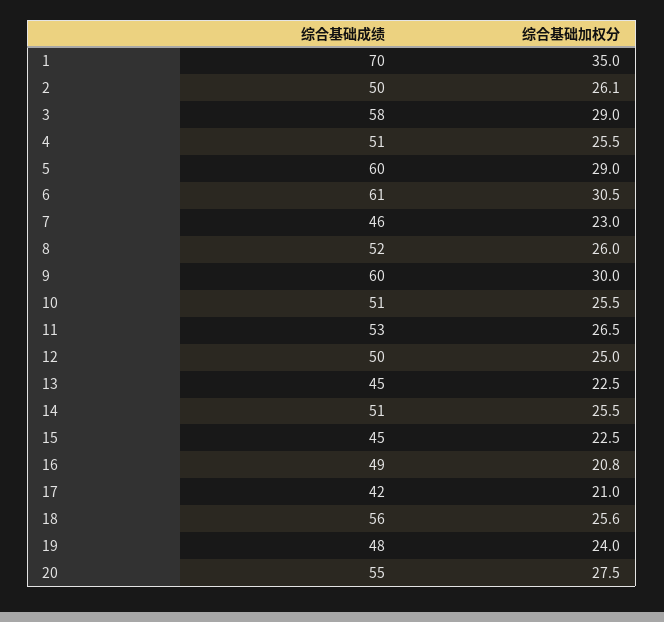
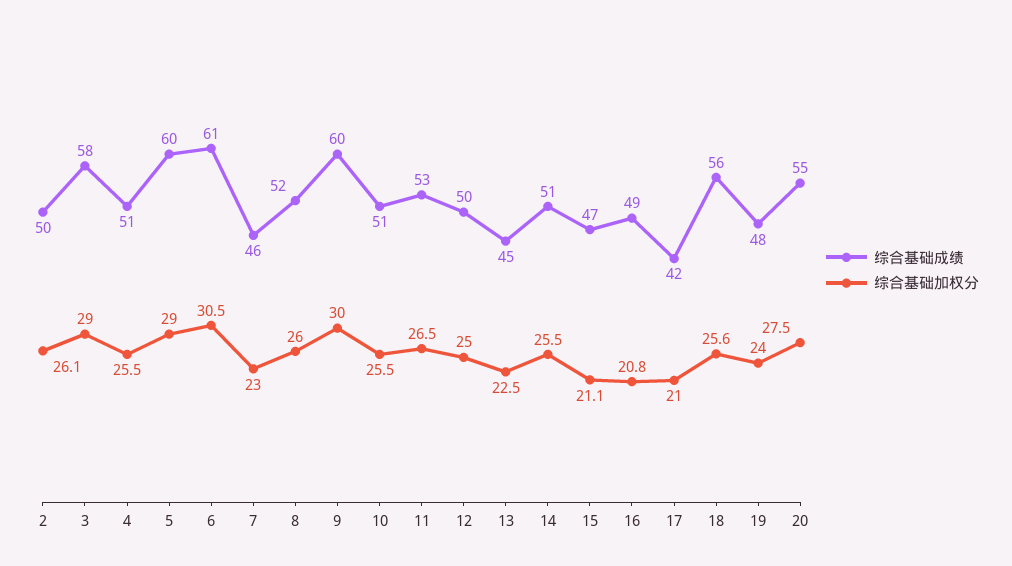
  {
    "综合基础成绩": {
-     "1": 70,
      "2": 50,
      "3": 58,
      "4": 51,
      "5": 60,
      "6": 61,
      "7": 46,
      "8": 52,
      "9": 60,
      "10": 51,
      "11": 53,
      "12": 50,
      "13": 45,
      "14": 51,
-     "15": 45,
+     "15": 47,
      "16": 49,
      "17": 42,
      "18": 56,
      "19": 48,
      "20": 55
    },
    "综合基础加权分": {
-     "1": 35,
      "2": 26.1,
      "3": 29,
      "4": 25.5,
      "5": 29,
      "6": 30.5,
      "7": 23,
      "8": 26,
      "9": 30,
      "10": 25.5,
      "11": 26.5,
      "12": 25,
      "13": 22.5,
      "14": 25.5,
-     "15": 22.5,
+     "15": 21.1,
      "16": 20.8,
      "17": 21,
      "18": 25.6,
      "19": 24,
      "20": 27.5
    }
  }

